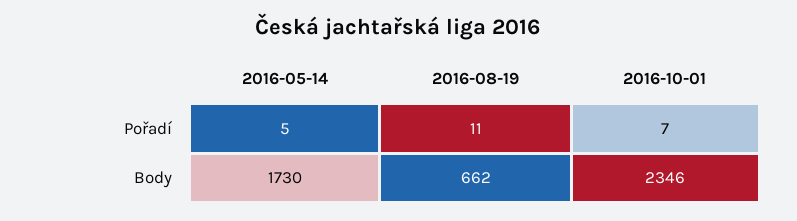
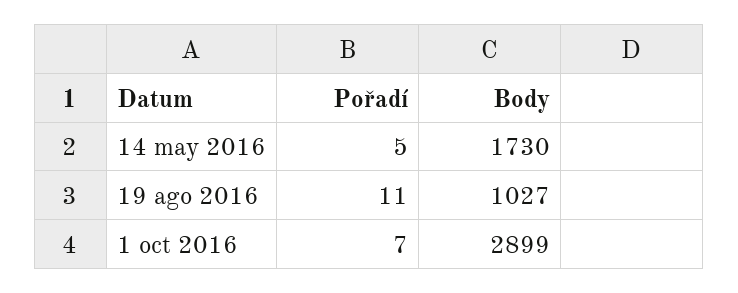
  {
    "2016-05-14": {
      "Pořadí": 5,
      "Body": 1730
    },
    "2016-08-19": {
      "Pořadí": 11,
-     "Body": 662
+     "Body": 1027
    },
    "2016-10-01": {
      "Pořadí": 7,
-     "Body": 2346
+     "Body": 2899
    }
  }

